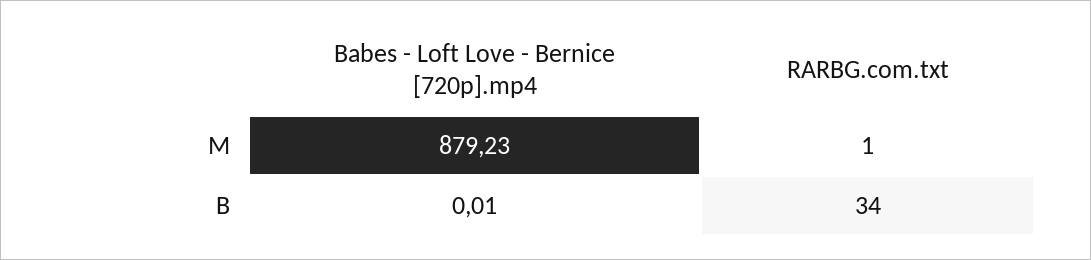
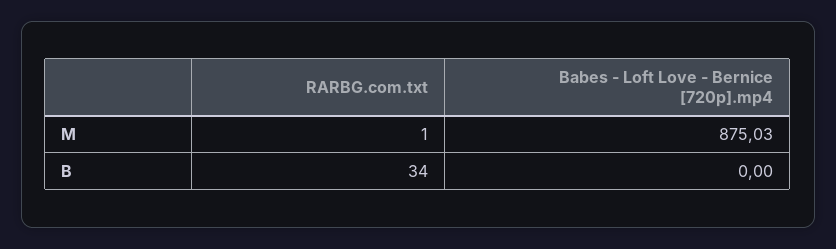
  {
    "Babes - Loft Love - Bernice [720p].mp4": {
-     "M": 879.23,
+     "M": 875.03,
-     "B": 0.01
+     "B": 0
    },
    "RARBG.com.txt": {
      "M": 1,
      "B": 34
    }
  }

